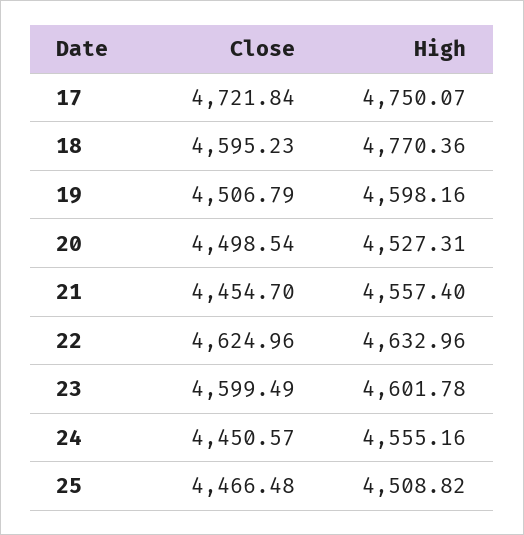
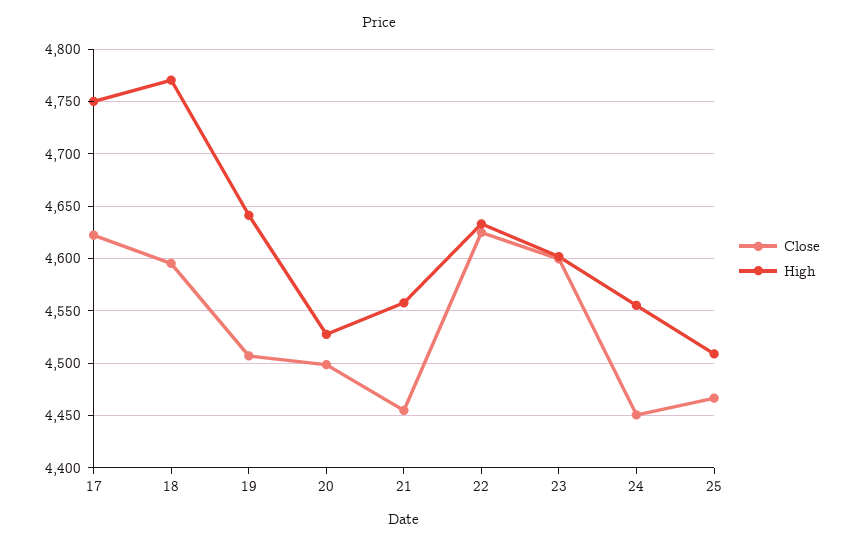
  {
    "Close": {
-     "17": 4721.84,
+     "17": 4620,
      "18": 4595.23,
      "19": 4506.79,
      "20": 4498.54,
      "21": 4454.7,
      "22": 4624.96,
      "23": 4599.49,
      "24": 4450.57,
      "25": 4466.48
    },
    "High": {
      "17": 4750.07,
      "18": 4770.36,
-     "19": 4598.16,
+     "19": 4640,
      "20": 4527.31,
      "21": 4557.4,
      "22": 4632.96,
      "23": 4601.78,
      "24": 4555.16,
      "25": 4508.82
    }
  }

